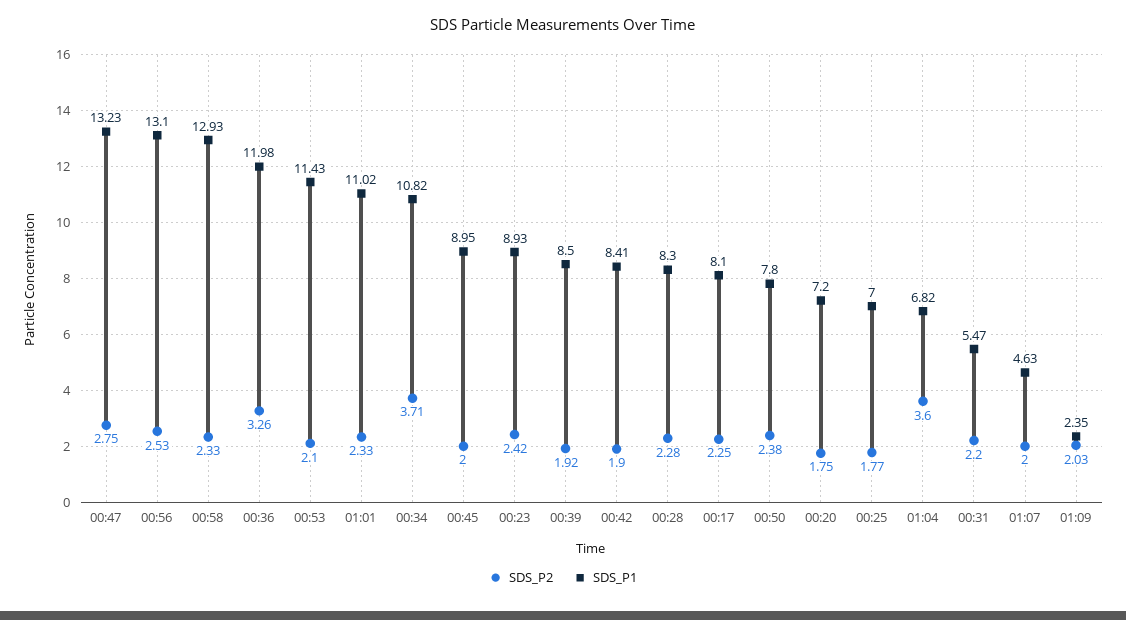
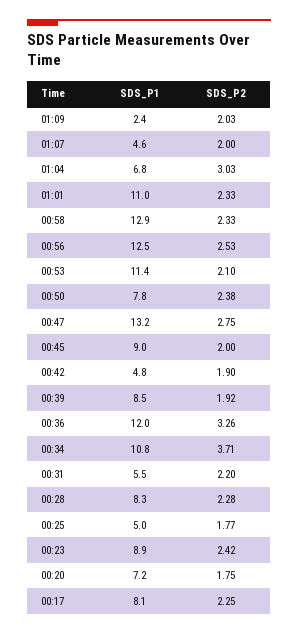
  {
    "SDS_P2": {
      "00:47": 2.75,
      "00:56": 2.53,
      "00:58": 2.33,
      "00:36": 3.26,
      "00:53": 2.1,
      "01:01": 2.33,
      "00:34": 3.71,
      "00:45": 2,
      "00:23": 2.42,
      "00:39": 1.92,
      "00:42": 1.9,
      "00:28": 2.28,
      "00:17": 2.25,
      "00:50": 2.38,
      "00:20": 1.75,
      "00:25": 1.77,
-     "01:04": 3.6,
+     "01:04": 3.03,
      "00:31": 2.2,
      "01:07": 2,
      "01:09": 2.03
    },
    "SDS_P1": {
      "00:47": 13.23,
-     "00:56": 13.1,
+     "00:56": 12.5,
      "00:58": 12.93,
      "00:36": 11.98,
      "00:53": 11.43,
      "01:01": 11.02,
      "00:34": 10.82,
      "00:45": 8.95,
      "00:23": 8.93,
      "00:39": 8.5,
-     "00:42": 8.41,
+     "00:42": 4.8,
      "00:28": 8.3,
      "00:17": 8.1,
      "00:50": 7.8,
      "00:20": 7.2,
-     "00:25": 7,
+     "00:25": 5,
      "01:04": 6.82,
      "00:31": 5.47,
      "01:07": 4.63,
      "01:09": 2.35
    }
  }

